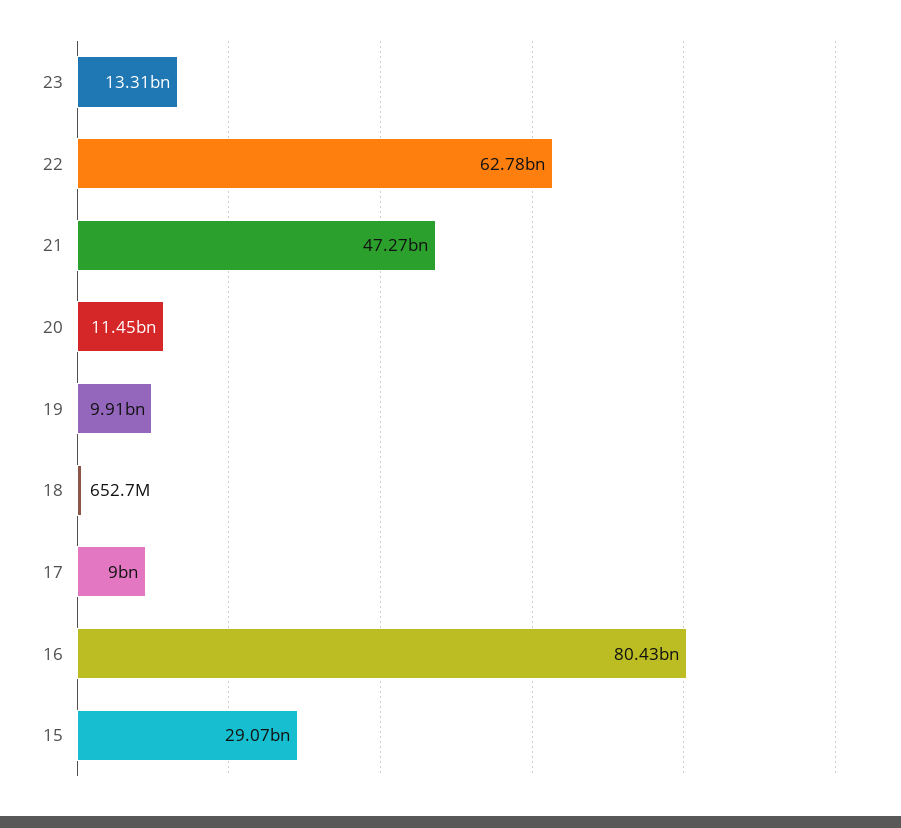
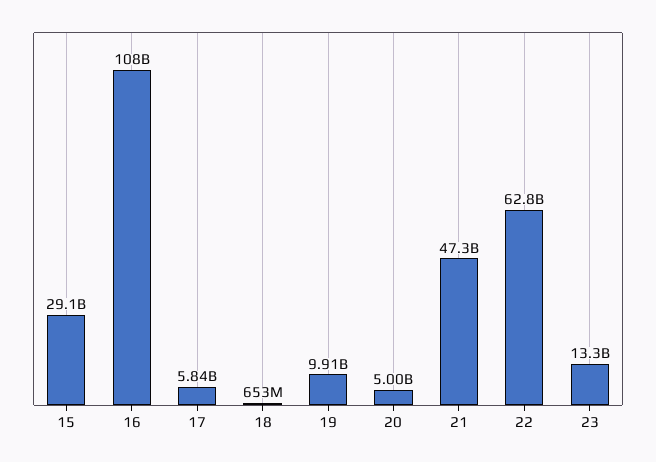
  {
    "23": 13310000000,
    "22": 62780000000,
    "21": 47270000000,
-   "20": 11450000000,
+   "20": 5000000000,
    "19": 9910000000,
    "18": 652700000,
-   "17": 9000000000,
+   "17": 5840000000,
-   "16": 80430000000,
+   "16": 108000000000,
    "15": 29070000000
  }

